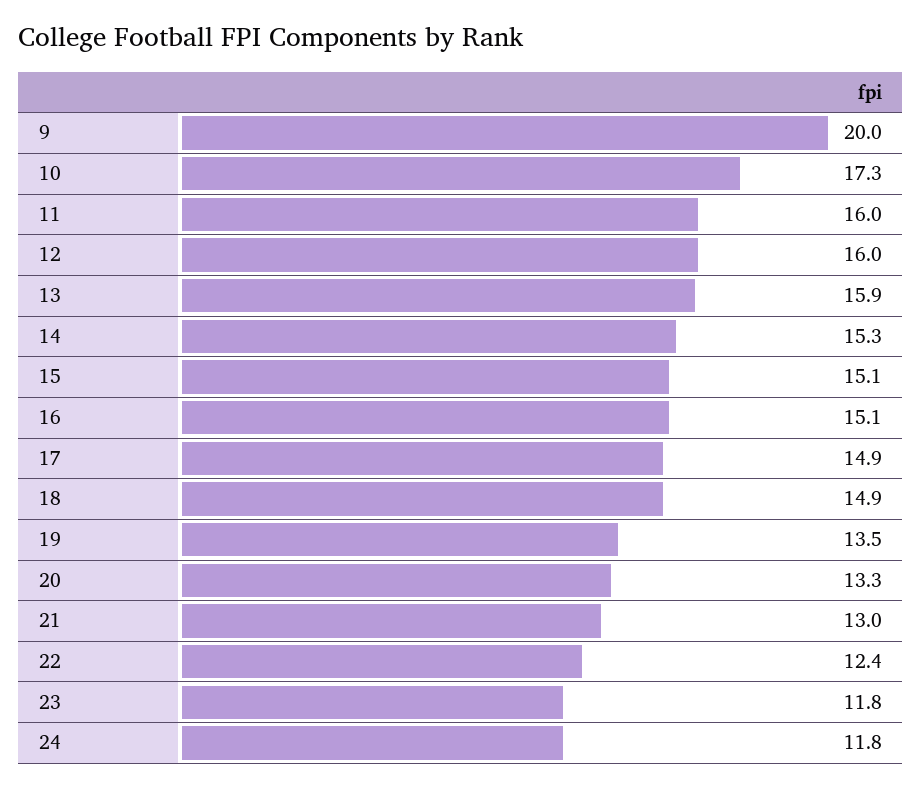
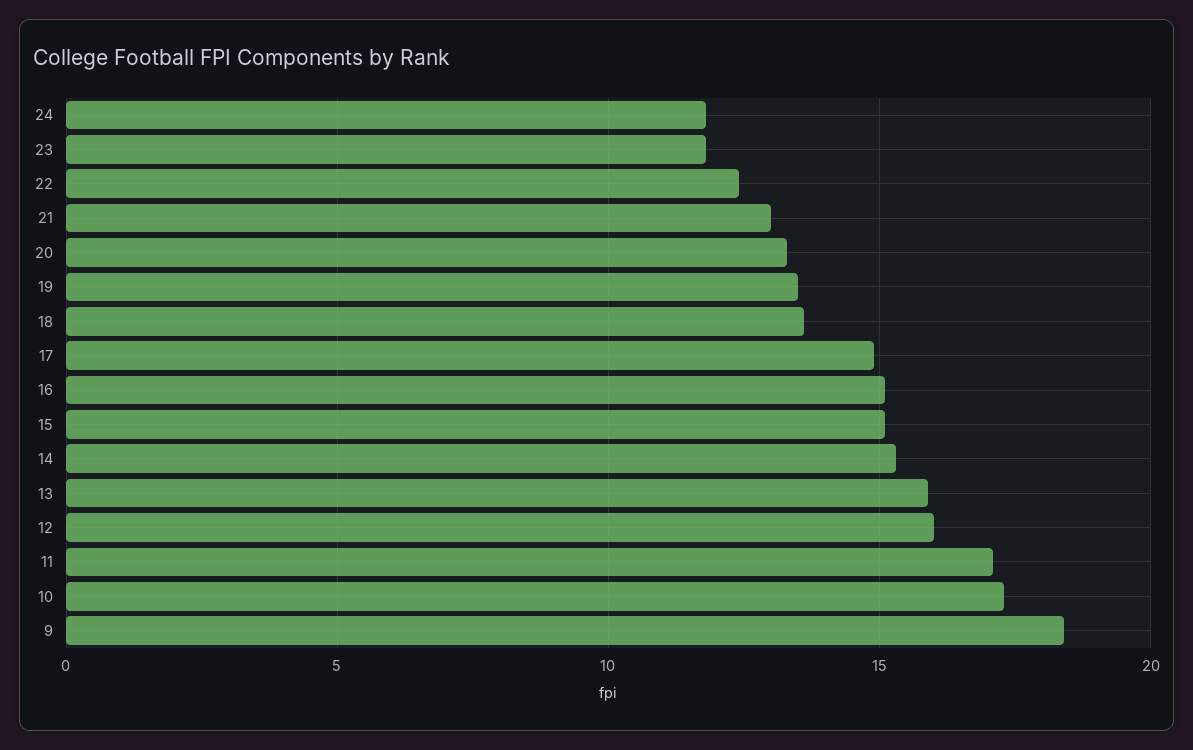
  {
-   "9": 20,
+   "9": 18.5,
    "10": 17.3,
-   "11": 16,
+   "11": 17,
    "12": 16,
    "13": 15.9,
    "14": 15.3,
    "15": 15.1,
    "16": 15.1,
    "17": 14.9,
-   "18": 14.9,
+   "18": 13.5,
    "19": 13.5,
    "20": 13.3,
    "21": 13,
    "22": 12.4,
    "23": 11.8,
    "24": 11.8
  }

